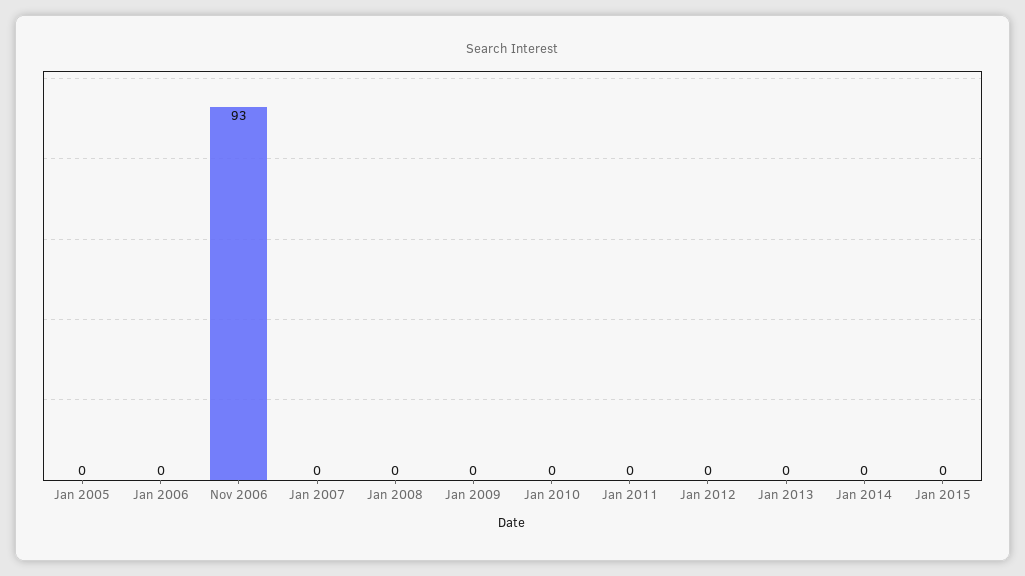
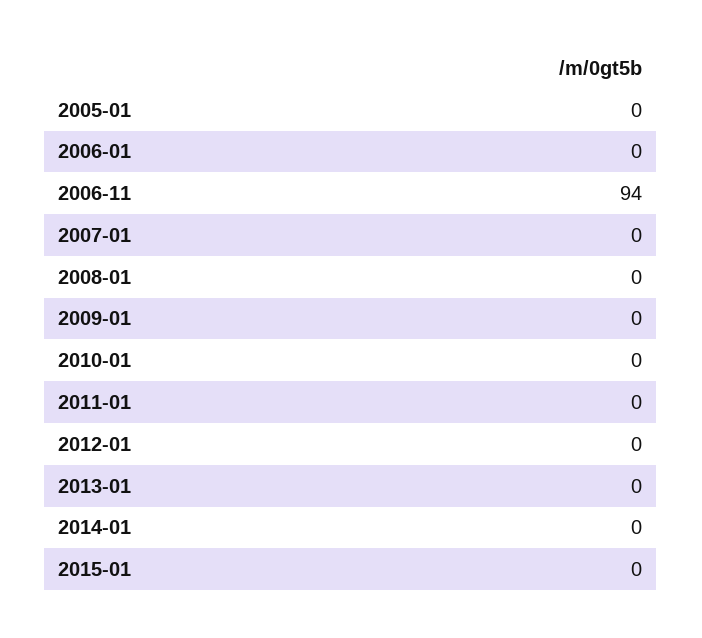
  {
    "Jan 2005": 0,
    "Jan 2006": 0,
-   "Nov 2006": 93,
+   "Nov 2006": 94,
    "Jan 2007": 0,
    "Jan 2008": 0,
    "Jan 2009": 0,
    "Jan 2010": 0,
    "Jan 2011": 0,
    "Jan 2012": 0,
    "Jan 2013": 0,
    "Jan 2014": 0,
    "Jan 2015": 0
  }

